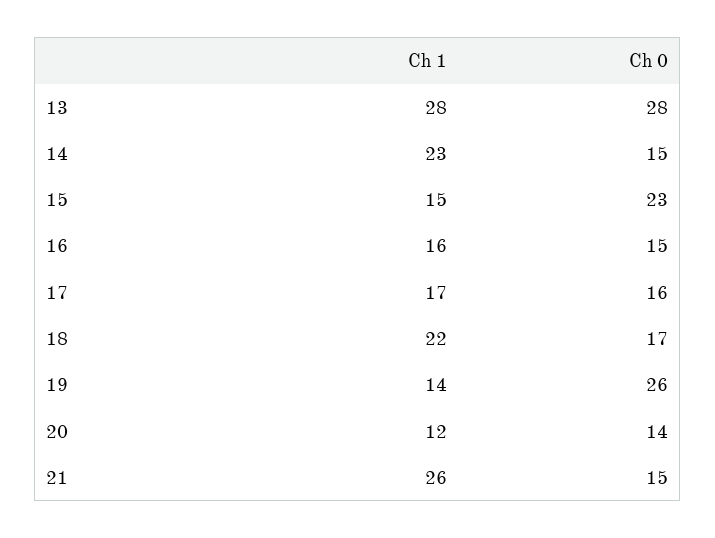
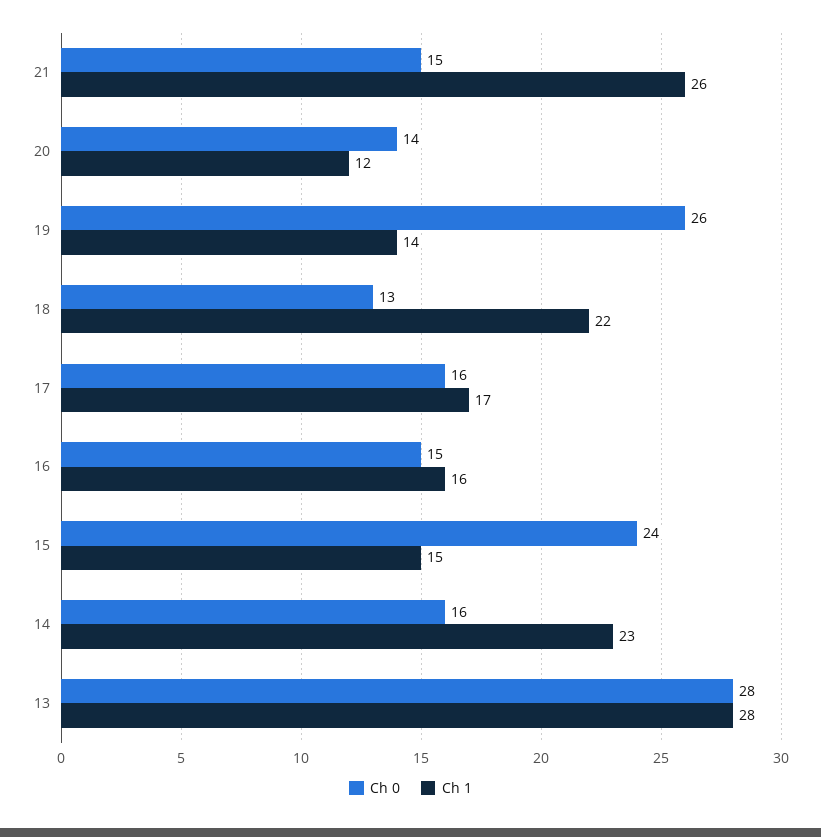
  {
    "Ch 1": {
      "13": 28,
      "14": 23,
      "15": 15,
      "16": 16,
      "17": 17,
      "18": 22,
      "19": 14,
      "20": 12,
      "21": 26
    },
    "Ch 0": {
      "13": 28,
-     "14": 15,
+     "14": 16,
-     "15": 23,
+     "15": 24,
      "16": 15,
      "17": 16,
-     "18": 17,
+     "18": 13,
      "19": 26,
      "20": 14,
      "21": 15
    }
  }

